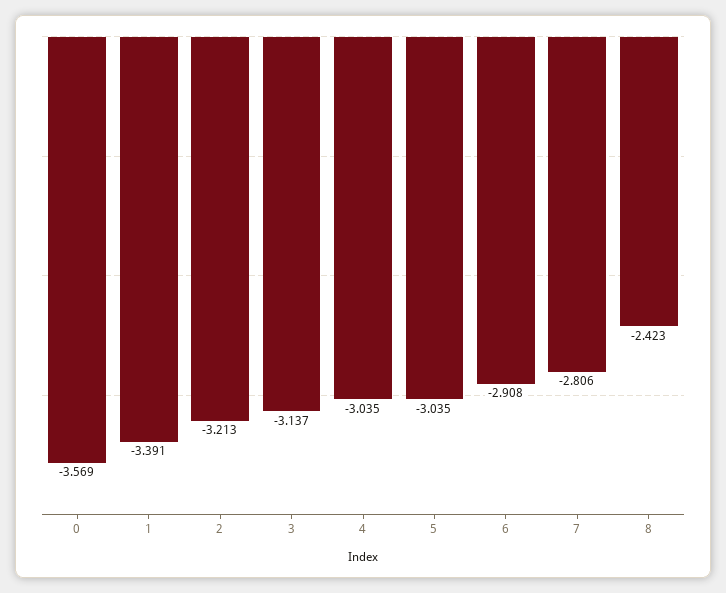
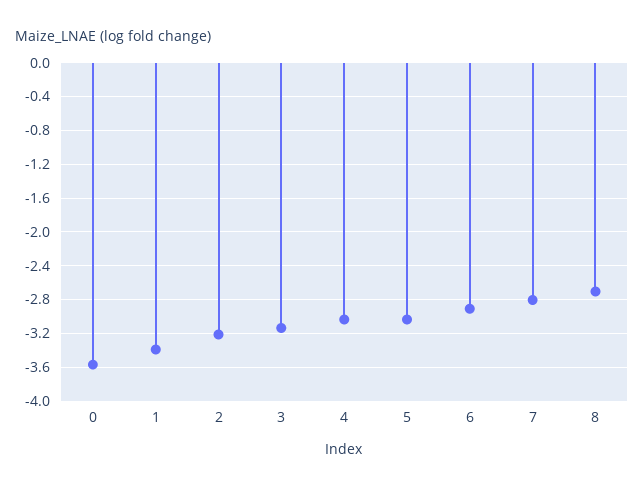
  {
    "0": -3.569,
    "1": -3.391,
    "2": -3.213,
    "3": -3.137,
    "4": -3.035,
    "5": -3.035,
    "6": -2.908,
    "7": -2.806,
-   "8": -2.423
+   "8": -2.7
  }

